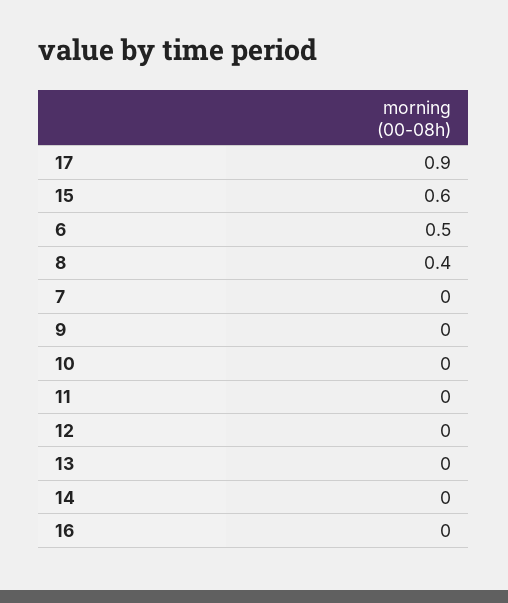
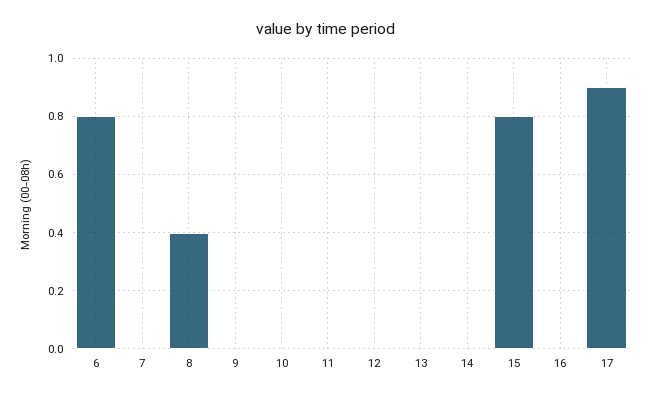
  {
    "17": 0.9,
-   "15": 0.6,
+   "15": 0.8,
-   "6": 0.5,
+   "6": 0.8,
    "8": 0.4,
    "7": 0,
    "9": 0,
    "10": 0,
    "11": 0,
    "12": 0,
    "13": 0,
    "14": 0,
    "16": 0
  }

